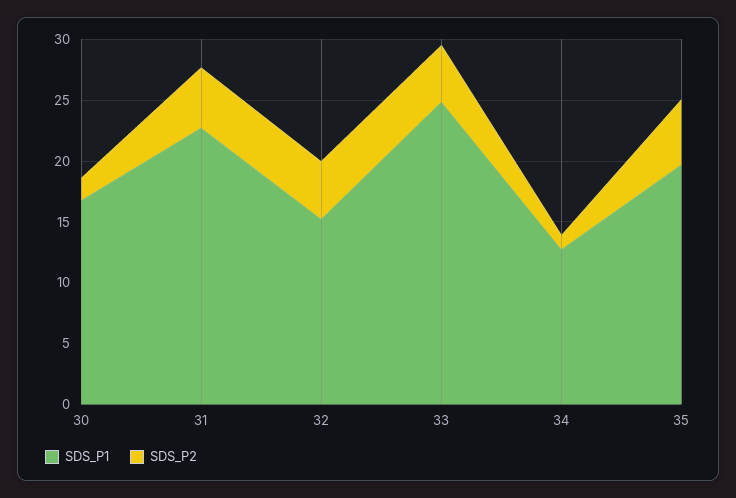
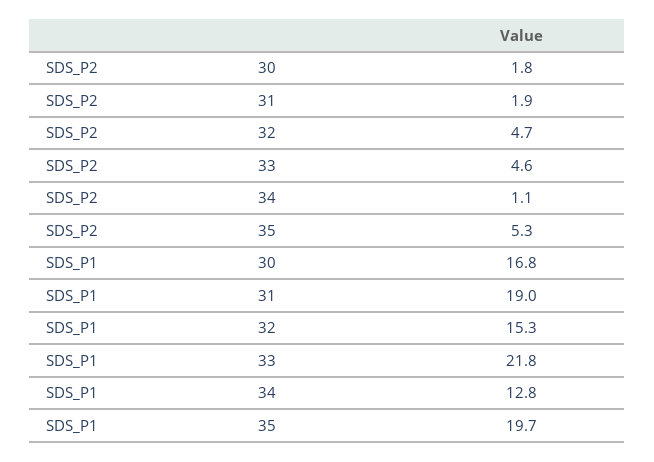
  {
    "SDS_P1": {
      "30": 16.8,
-     "31": 23,
+     "31": 19,
      "32": 15.3,
-     "33": 25,
+     "33": 21.8,
      "34": 12.8,
      "35": 19.7
    },
    "SDS_P2": {
      "30": 1.8,
-     "31": 5,
+     "31": 1.9,
      "32": 4.7,
      "33": 4.6,
      "34": 1.1,
      "35": 5.3
    }
  }

